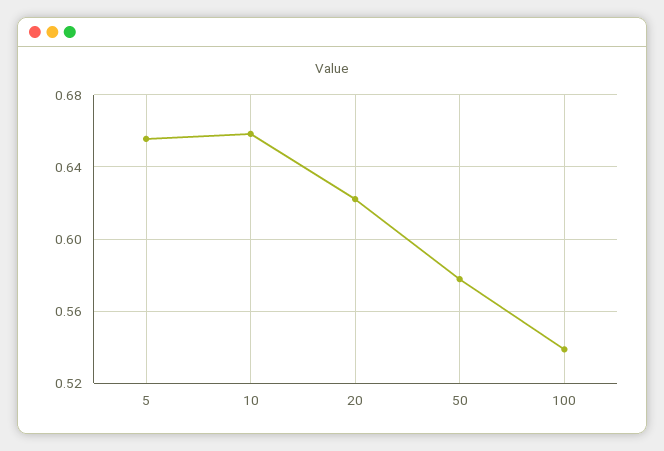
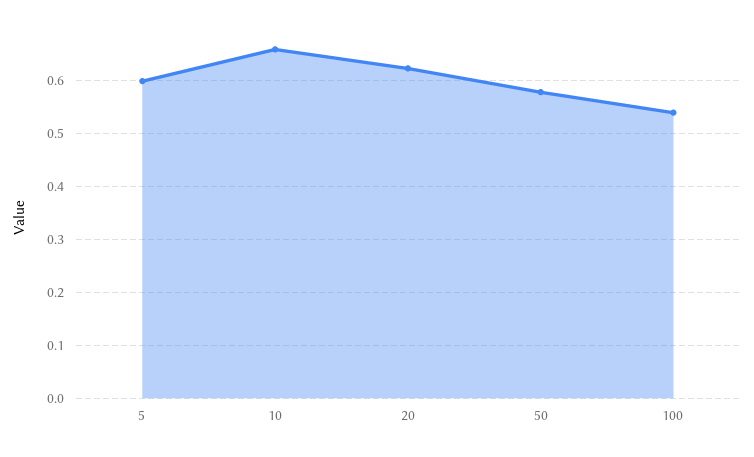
  {
-   "5": 0.655,
+   "5": 0.6,
    "10": 0.66,
    "20": 0.62,
    "50": 0.58,
    "100": 0.54
  }

